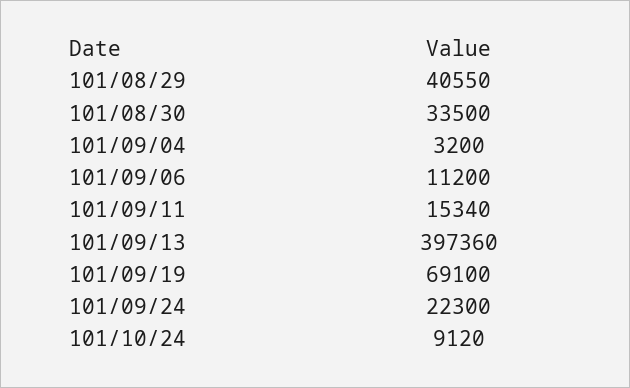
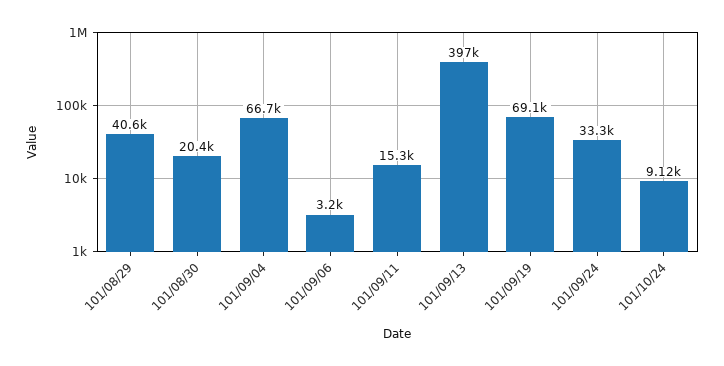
  {
    "101/08/29": 40550,
-   "101/08/30": 33500,
+   "101/08/30": 20400,
-   "101/09/04": 3200,
+   "101/09/04": 66700,
-   "101/09/06": 11200,
+   "101/09/06": 3200,
    "101/09/11": 15340,
    "101/09/13": 397360,
    "101/09/19": 69100,
-   "101/09/24": 22300,
+   "101/09/24": 33300,
    "101/10/24": 9120
  }

